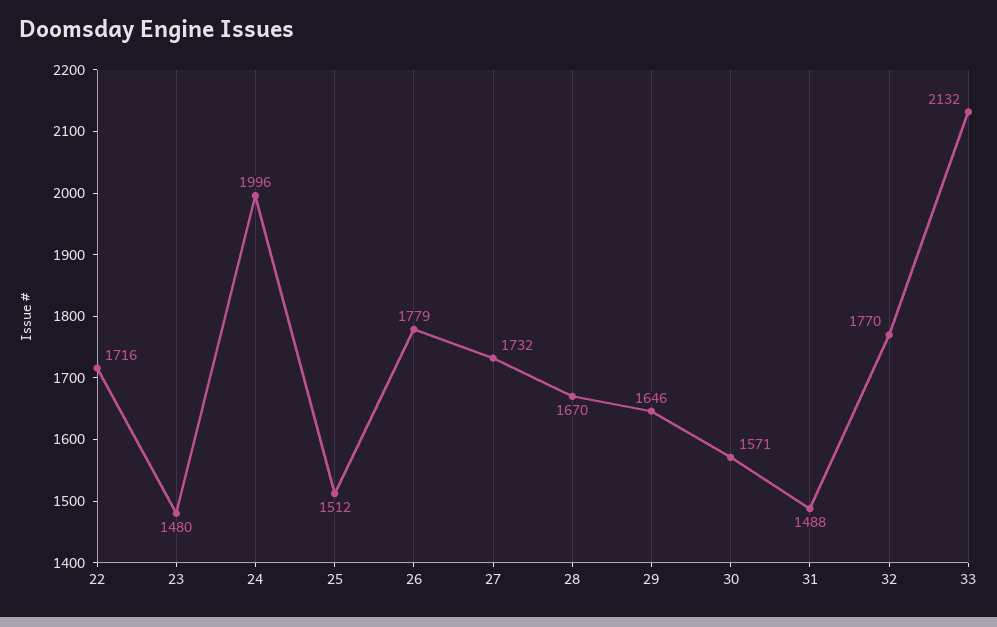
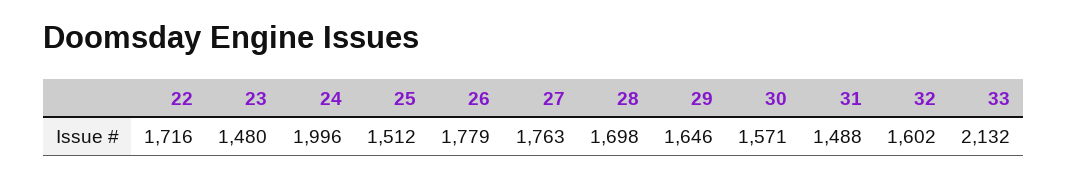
  {
    "22": 1716,
    "23": 1480,
    "24": 1996,
    "25": 1512,
    "26": 1779,
-   "27": 1732,
+   "27": 1763,
-   "28": 1670,
+   "28": 1698,
    "29": 1646,
    "30": 1571,
    "31": 1488,
-   "32": 1770,
+   "32": 1602,
    "33": 2132
  }

